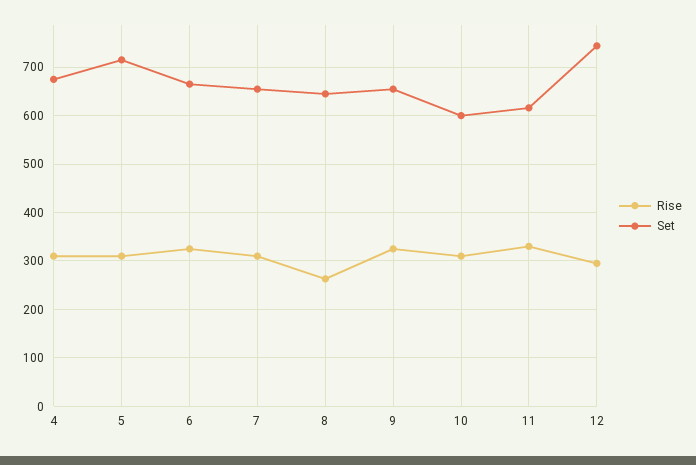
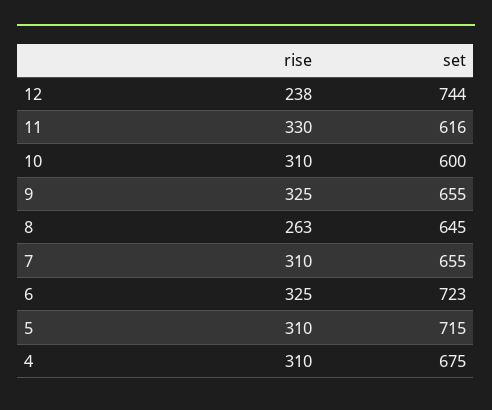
  {
    "Rise": {
      "4": 310,
      "5": 310,
      "6": 325,
      "7": 310,
      "8": 263,
      "9": 325,
      "10": 310,
      "11": 330,
-     "12": 300
+     "12": 238
    },
    "Set": {
      "4": 675,
      "5": 715,
-     "6": 660,
+     "6": 723,
      "7": 655,
      "8": 645,
      "9": 655,
      "10": 600,
      "11": 616,
      "12": 744
    }
  }

